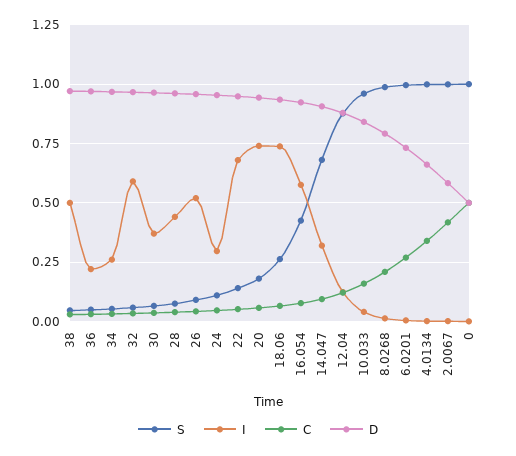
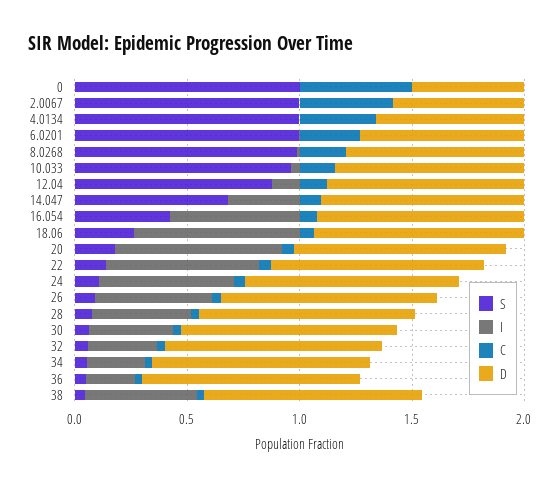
  {
    "S": {
      "38": 0.05,
      "36": 0.05,
      "34": 0.05,
      "32": 0.05,
      "30": 0.05,
      "28": 0.1,
      "26": 0.1,
      "24": 0.1,
      "22": 0.15,
      "20": 0.2,
      "18.06": 0.25,
      "16.054": 0.4,
      "14.047": 0.7,
      "12.04": 0.9,
      "10.033": 0.95,
      "8.0268": 1,
      "6.0201": 1,
      "4.0134": 1,
      "2.0067": 1,
      "0": 1
    },
    "I": {
      "38": 0.5,
      "36": 0.2,
      "34": 0.25,
-     "32": 0.6,
+     "32": 0.3,
      "30": 0.35,
      "28": 0.45,
      "26": 0.5,
-     "24": 0.3,
+     "24": 0.6,
      "22": 0.7,
      "20": 0.75,
      "18.06": 0.75,
      "16.054": 0.6,
      "14.047": 0.3,
      "12.04": 0.1,
      "10.033": 0.05,
      "8.0268": 0,
      "6.0201": 0,
      "4.0134": 0,
      "2.0067": 0,
      "0": 0
    },
    "C": {
      "38": 0.05,
      "36": 0.05,
      "34": 0.05,
      "32": 0.05,
      "30": 0.05,
      "28": 0.05,
      "26": 0.05,
      "24": 0.05,
      "22": 0.05,
      "20": 0.05,
      "18.06": 0.05,
      "16.054": 0.1,
      "14.047": 0.1,
      "12.04": 0.1,
      "10.033": 0.15,
      "8.0268": 0.2,
      "6.0201": 0.25,
      "4.0134": 0.35,
      "2.0067": 0.4,
      "0": 0.5
    },
    "D": {
      "38": 0.95,
      "36": 0.95,
      "34": 0.95,
      "32": 0.95,
      "30": 0.95,
      "28": 0.95,
      "26": 0.95,
      "24": 0.95,
      "22": 0.95,
      "20": 0.95,
      "18.06": 0.95,
      "16.054": 0.9,
      "14.047": 0.9,
      "12.04": 0.9,
      "10.033": 0.85,
      "8.0268": 0.8,
      "6.0201": 0.75,
      "4.0134": 0.65,
      "2.0067": 0.6,
      "0": 0.5
    }
  }

